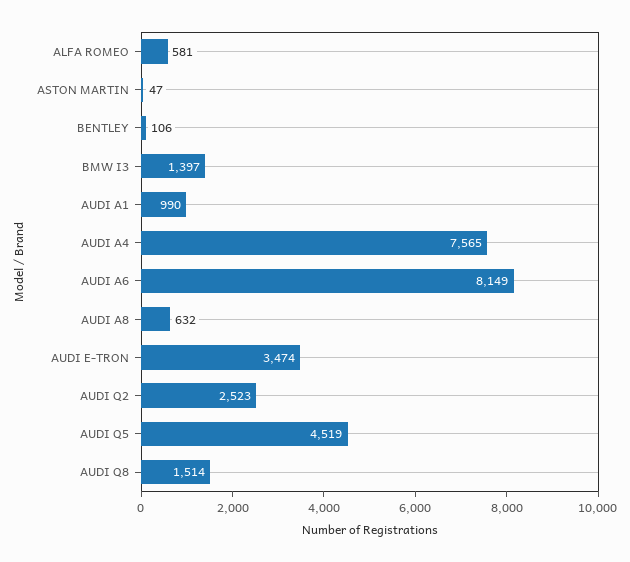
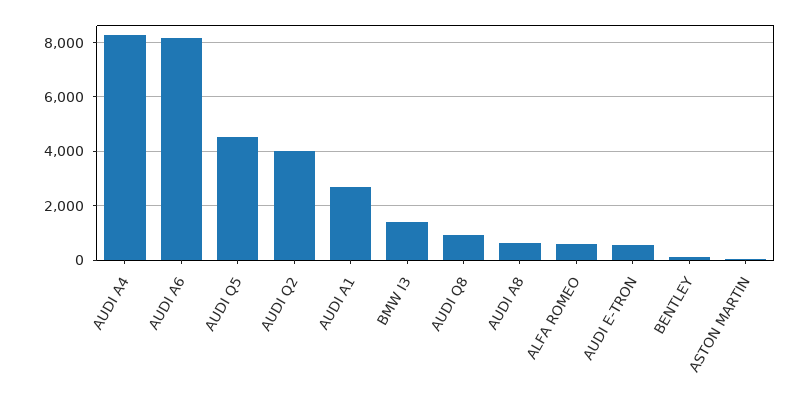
  {
    "ALFA ROMEO": 581,
    "ASTON MARTIN": 47,
    "BENTLEY": 106,
    "BMW I3": 1397,
-   "AUDI A1": 990,
+   "AUDI A1": 2750,
-   "AUDI A4": 7565,
+   "AUDI A4": 8250,
    "AUDI A6": 8149,
    "AUDI A8": 632,
-   "AUDI E-TRON": 3474,
+   "AUDI E-TRON": 500,
-   "AUDI Q2": 2523,
+   "AUDI Q2": 4000,
    "AUDI Q5": 4519,
-   "AUDI Q8": 1514
+   "AUDI Q8": 1000
  }

